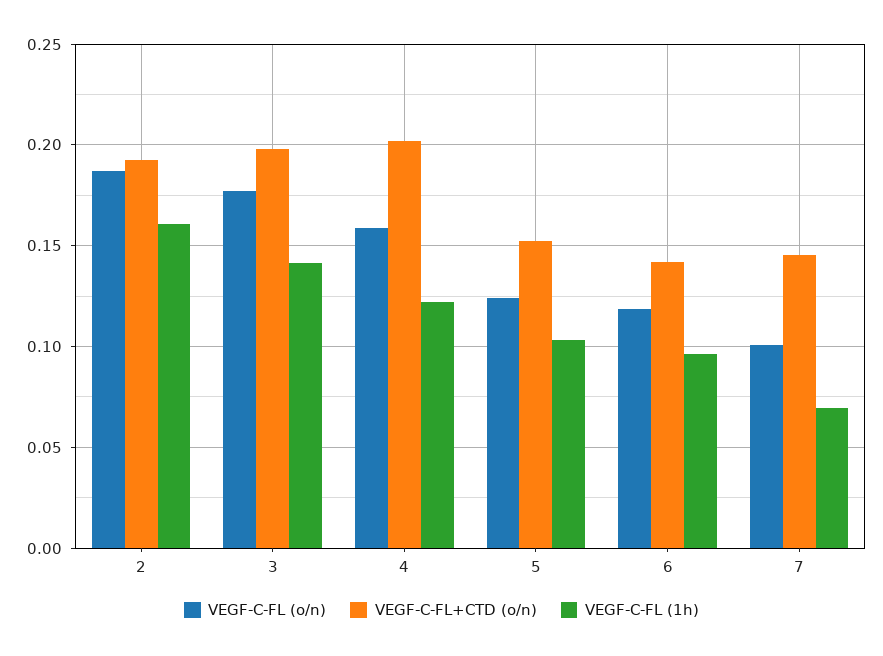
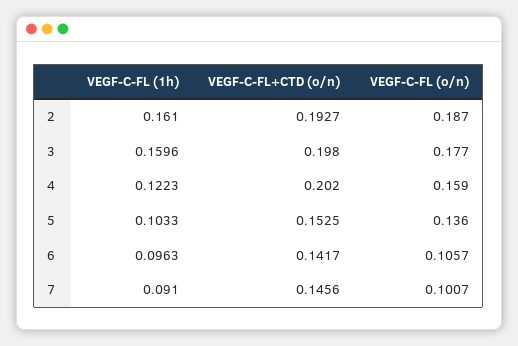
  {
    "VEGF-C-FL (o/n)": {
      "2": 0.187,
      "3": 0.177,
      "4": 0.159,
-     "5": 0.125,
+     "5": 0.136,
-     "6": 0.12,
+     "6": 0.1057,
      "7": 0.1007
    },
    "VEGF-C-FL+CTD (o/n)": {
      "2": 0.1927,
      "3": 0.198,
      "4": 0.202,
      "5": 0.1525,
      "6": 0.1417,
      "7": 0.1456
    },
    "VEGF-C-FL (1h)": {
      "2": 0.161,
-     "3": 0.14,
+     "3": 0.1596,
      "4": 0.1223,
      "5": 0.1033,
      "6": 0.0963,
-     "7": 0.07
+     "7": 0.091
    }
  }

